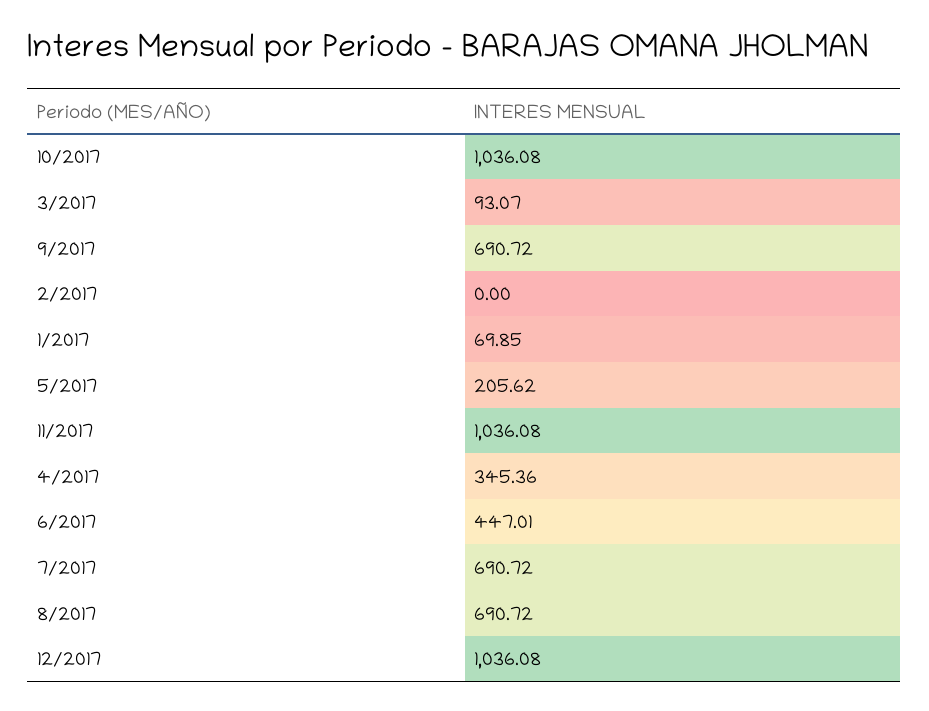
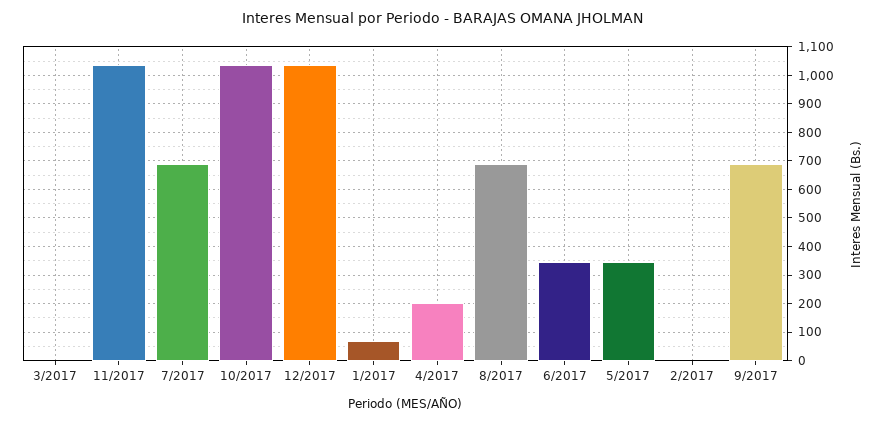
  {
    "10/2017": 1036.08,
-   "3/2017": 93.07,
+   "3/2017": 0,
    "9/2017": 690.72,
    "2/2017": 0,
    "1/2017": 69.85,
-   "5/2017": 205.62,
+   "5/2017": 350,
    "11/2017": 1036.08,
-   "4/2017": 345.36,
+   "4/2017": 200,
-   "6/2017": 447.01,
+   "6/2017": 350,
    "7/2017": 690.72,
    "8/2017": 690.72,
    "12/2017": 1036.08
  }

